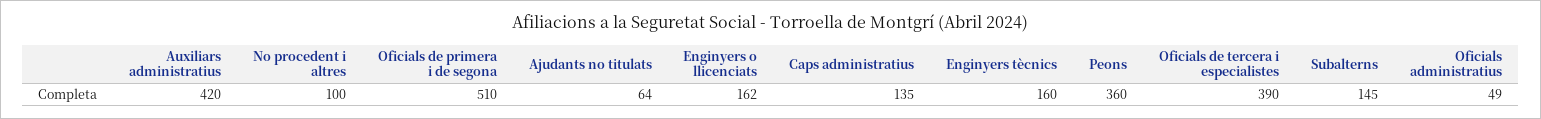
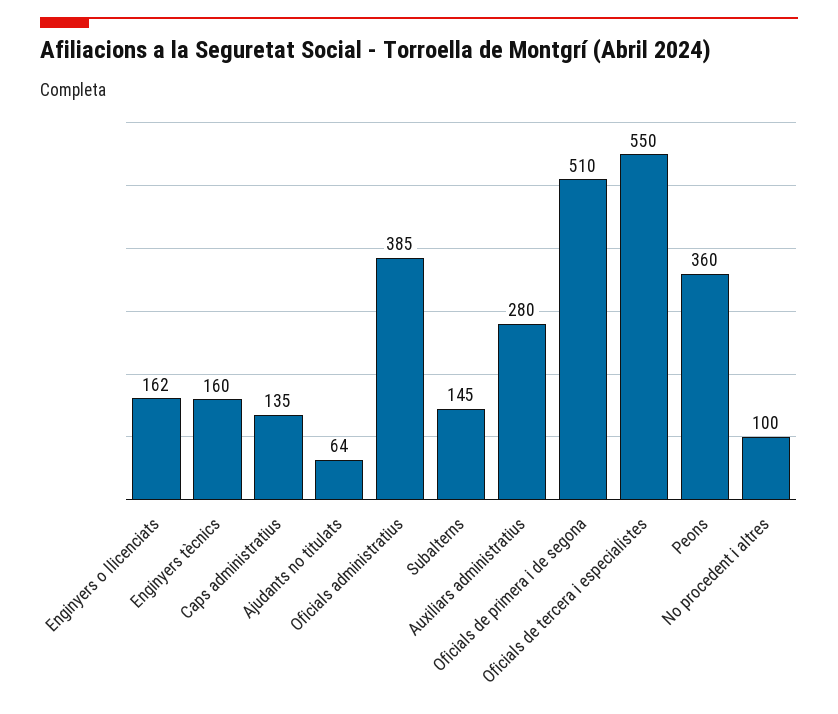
  {
-   "Auxiliars administratius": 420,
+   "Auxiliars administratius": 280,
    "No procedent i altres": 100,
    "Oficials de primera i de segona": 510,
    "Ajudants no titulats": 64,
    "Enginyers o llicenciats": 162,
    "Caps administratius": 135,
    "Enginyers tècnics": 160,
    "Peons": 360,
-   "Oficials de tercera i especialistes": 390,
+   "Oficials de tercera i especialistes": 550,
    "Subalterns": 145,
-   "Oficials administratius": 49
+   "Oficials administratius": 385
  }

